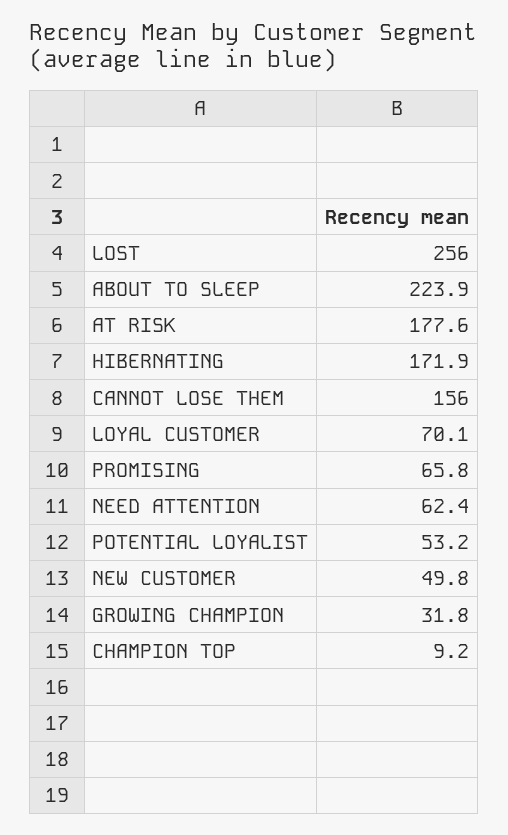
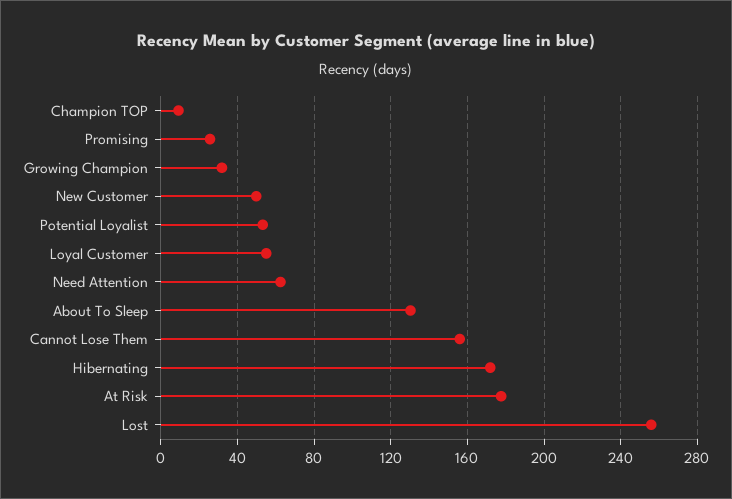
  {
    "LOST": 256,
-   "ABOUT TO SLEEP": 223.9,
+   "ABOUT TO SLEEP": 130,
    "AT RISK": 177.6,
    "HIBERNATING": 171.9,
    "CANNOT LOSE THEM": 156,
-   "LOYAL CUSTOMER": 70.1,
+   "LOYAL CUSTOMER": 55,
-   "PROMISING": 65.8,
+   "PROMISING": 25,
    "NEED ATTENTION": 62.4,
    "POTENTIAL LOYALIST": 53.2,
    "NEW CUSTOMER": 49.8,
    "GROWING CHAMPION": 31.8,
    "CHAMPION TOP": 9.2
  }

